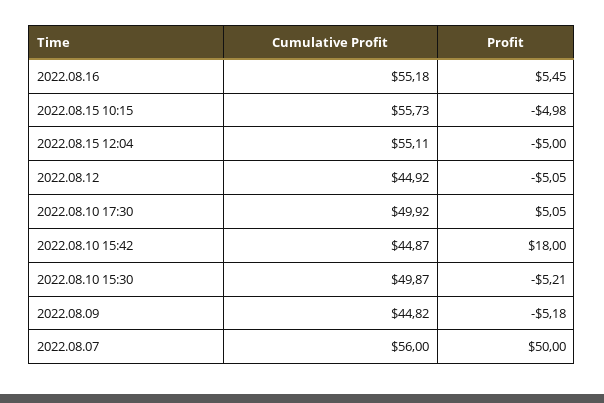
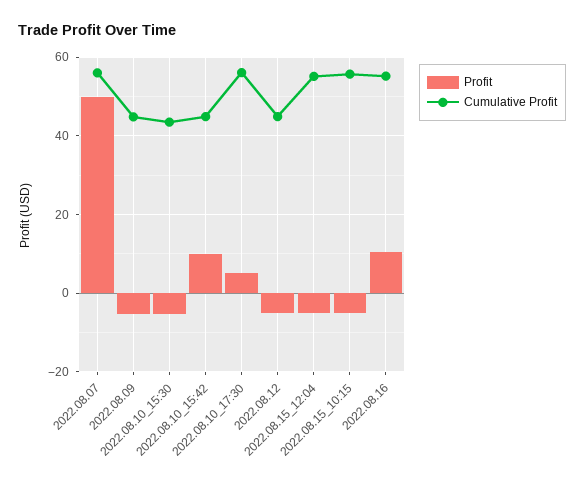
  {
    "Cumulative Profit": {
      "2022.08.16": 55.18,
      "2022.08.15 10:15": 55.73,
      "2022.08.15 12:04": 55.11,
      "2022.08.12": 44.92,
-     "2022.08.10 17:30": 49.92,
+     "2022.08.10 17:30": 56,
      "2022.08.10 15:42": 44.87,
-     "2022.08.10 15:30": 49.87,
+     "2022.08.10 15:30": 44,
      "2022.08.09": 44.82,
      "2022.08.07": 56
    },
    "Profit": {
-     "2022.08.16": 5.45,
+     "2022.08.16": 10,
      "2022.08.15 10:15": -4.98,
      "2022.08.15 12:04": -5,
      "2022.08.12": -5.05,
      "2022.08.10 17:30": 5.05,
-     "2022.08.10 15:42": 18,
+     "2022.08.10 15:42": 10,
      "2022.08.10 15:30": -5.21,
      "2022.08.09": -5.18,
      "2022.08.07": 50
    }
  }

